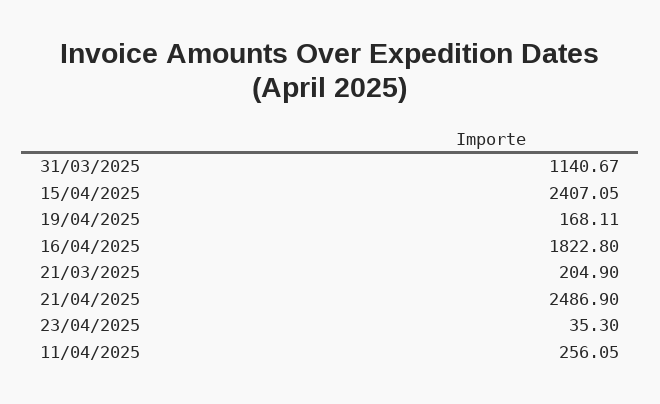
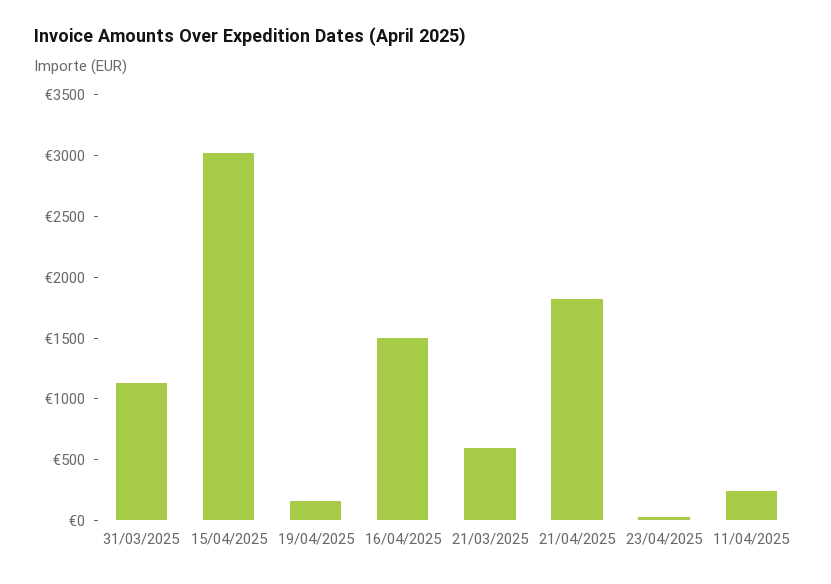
  {
    "31/03/2025": 1140.67,
-   "15/04/2025": 2407.05,
+   "15/04/2025": 3000,
    "19/04/2025": 168.11,
-   "16/04/2025": 1822.8,
+   "16/04/2025": 1500,
-   "21/03/2025": 204.9,
+   "21/03/2025": 600,
-   "21/04/2025": 2486.9,
+   "21/04/2025": 1800,
    "23/04/2025": 35.3,
    "11/04/2025": 256.05
  }

